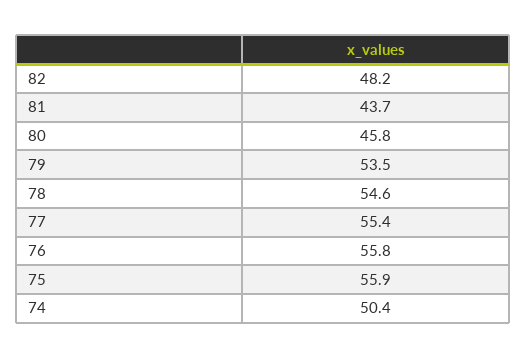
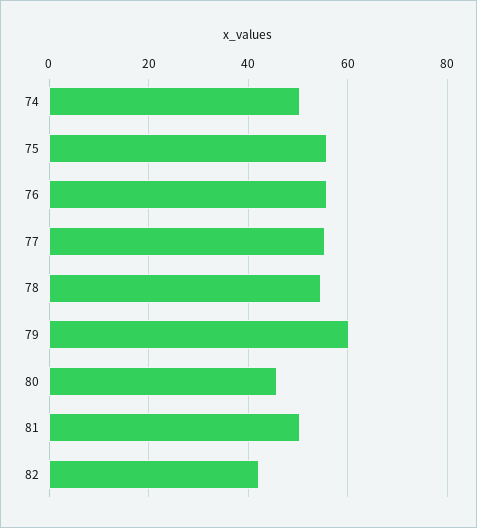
  {
-   "82": 48.2,
+   "82": 42,
-   "81": 43.7,
+   "81": 50,
    "80": 45.8,
-   "79": 53.5,
+   "79": 60,
    "78": 54.6,
    "77": 55.4,
    "76": 55.8,
    "75": 55.9,
    "74": 50.4
  }

